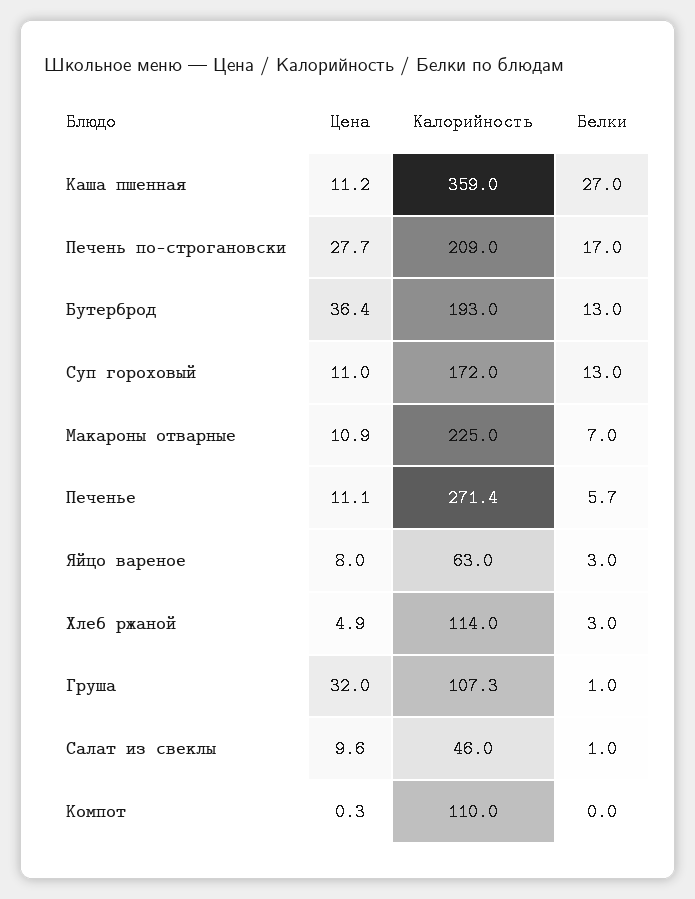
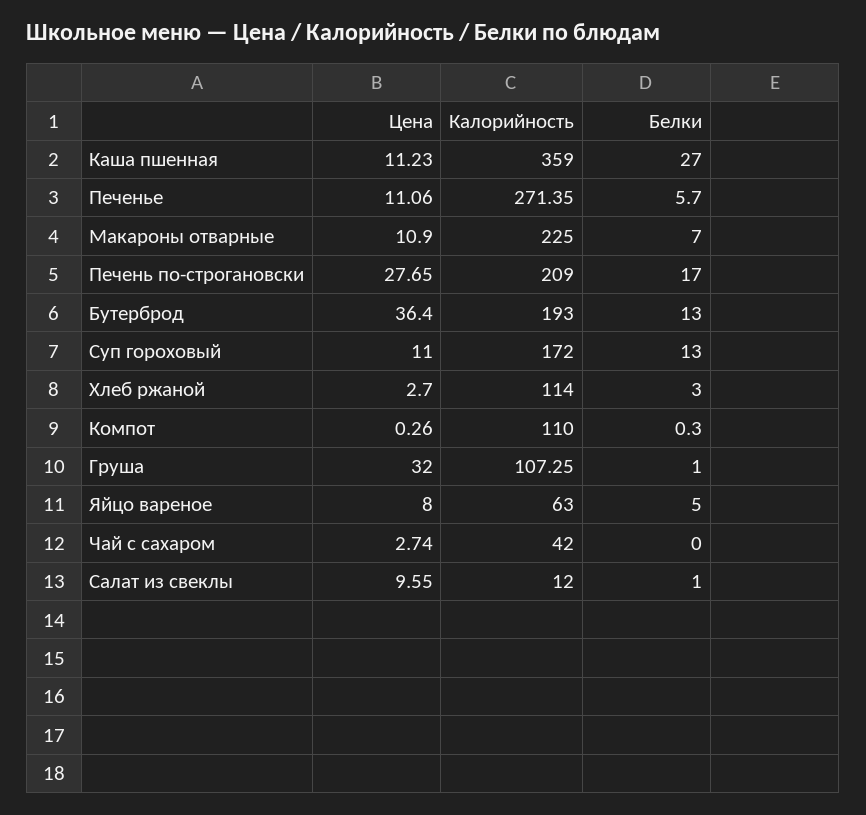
  {
    "Цена": {
      "Каша пшенная": 11.23,
      "Печень по-строгановски": 27.65,
      "Бутерброд": 36.4,
      "Суп гороховый": 11,
      "Макароны отварные": 10.9,
      "Печенье": 11.06,
      "Яйцо вареное": 8,
-     "Хлеб ржаной": 4.9,
+     "Хлеб ржаной": 2.7,
      "Груша": 32,
      "Салат из свеклы": 9.55,
-     "Компот": 0.26
+     "Компот": 0.26,
+     "Чай с сахаром": 2.74
    },
    "Калорийность": {
      "Каша пшенная": 359,
      "Печень по-строгановски": 209,
      "Бутерброд": 193,
      "Суп гороховый": 172,
      "Макароны отварные": 225,
      "Печенье": 271.35,
      "Яйцо вареное": 63,
      "Хлеб ржаной": 114,
      "Груша": 107.25,
-     "Салат из свеклы": 46,
+     "Салат из свеклы": 12,
-     "Компот": 110
+     "Компот": 110,
+     "Чай с сахаром": 42
    },
    "Белки": {
      "Каша пшенная": 27,
      "Печень по-строгановски": 17,
      "Бутерброд": 13,
      "Суп гороховый": 13,
      "Макароны отварные": 7,
      "Печенье": 5.7,
-     "Яйцо вареное": 3,
+     "Яйцо вареное": 5,
      "Хлеб ржаной": 3,
      "Груша": 1,
      "Салат из свеклы": 1,
-     "Компот": 0
+     "Компот": 0.3,
+     "Чай с сахаром": 0
    }
  }

